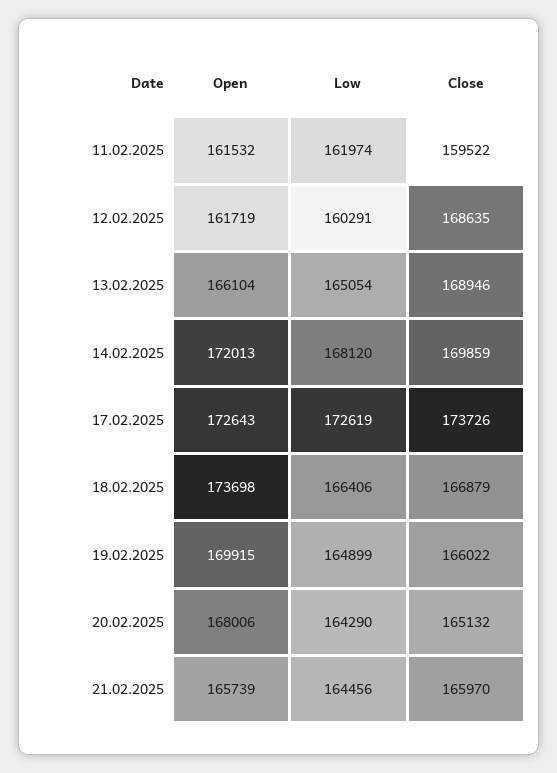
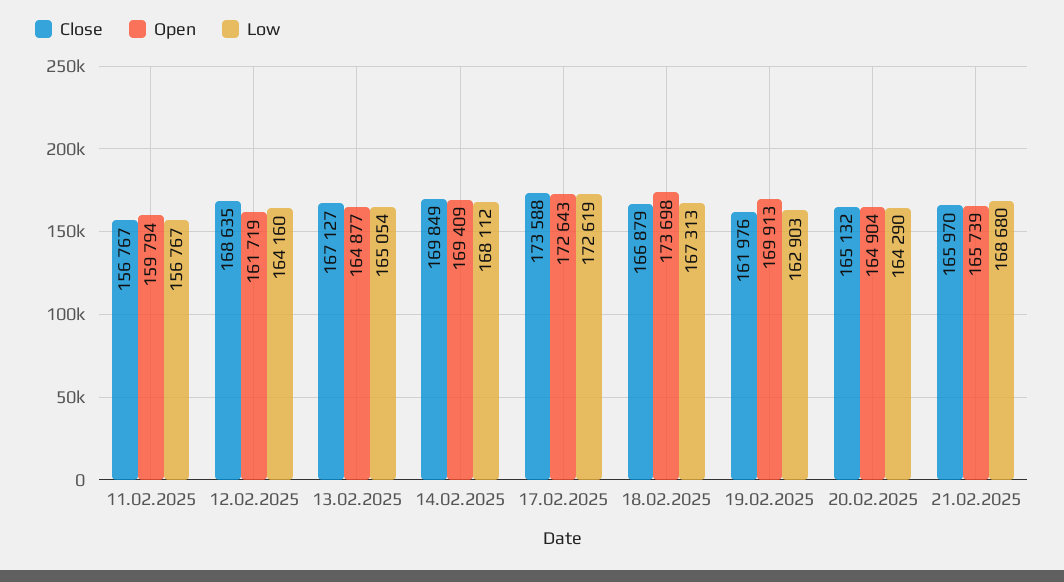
  {
    "Open": {
-     "11.02.2025": 161532,
+     "11.02.2025": 159794,
      "12.02.2025": 161719,
-     "13.02.2025": 166104,
+     "13.02.2025": 164877,
-     "14.02.2025": 172013,
+     "14.02.2025": 169409,
      "17.02.2025": 172643,
      "18.02.2025": 173698,
-     "19.02.2025": 169915,
+     "19.02.2025": 169913,
-     "20.02.2025": 168006,
+     "20.02.2025": 164904,
      "21.02.2025": 165739
    },
    "Low": {
-     "11.02.2025": 161974,
+     "11.02.2025": 156767,
-     "12.02.2025": 160291,
+     "12.02.2025": 164160,
      "13.02.2025": 165054,
-     "14.02.2025": 168120,
+     "14.02.2025": 168112,
      "17.02.2025": 172619,
-     "18.02.2025": 166406,
+     "18.02.2025": 167313,
-     "19.02.2025": 164899,
+     "19.02.2025": 162903,
      "20.02.2025": 164290,
-     "21.02.2025": 164456
+     "21.02.2025": 168680
    },
    "Close": {
-     "11.02.2025": 159522,
+     "11.02.2025": 156767,
      "12.02.2025": 168635,
-     "13.02.2025": 168946,
+     "13.02.2025": 167127,
-     "14.02.2025": 169859,
+     "14.02.2025": 169849,
-     "17.02.2025": 173726,
+     "17.02.2025": 173588,
      "18.02.2025": 166879,
-     "19.02.2025": 166022,
+     "19.02.2025": 161976,
      "20.02.2025": 165132,
      "21.02.2025": 165970
    }
  }

